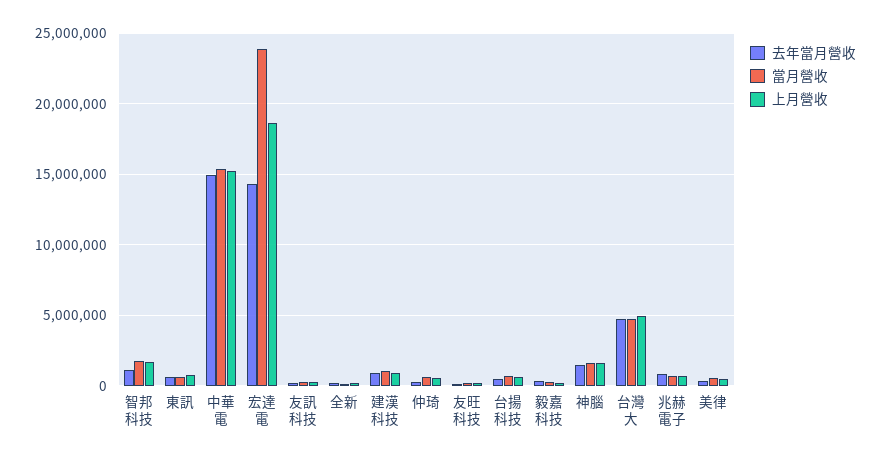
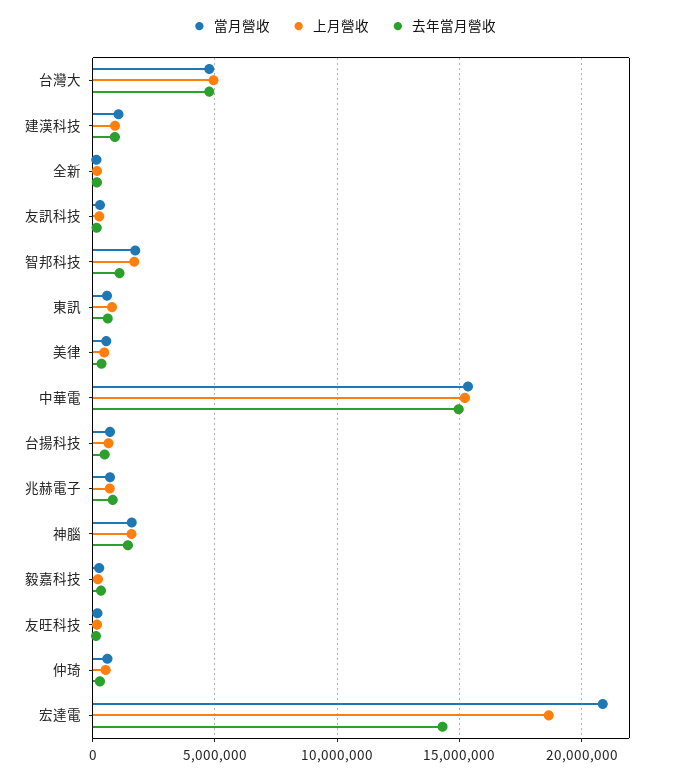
  {
    "去年當月營收": {
      "智邦科技": 1000000,
      "東訊": 500000,
      "中華電": 15000000,
      "宏達電": 14500000,
      "友訊科技": 0,
      "全新": 0,
      "建漢科技": 1000000,
      "仲琦": 500000,
      "友旺科技": 0,
      "台揚科技": 500000,
      "毅嘉科技": 500000,
      "神腦": 1500000,
      "台灣大": 5000000,
      "兆赫電子": 1000000,
      "美律": 500000
    },
    "當月營收": {
      "智邦科技": 1500000,
      "東訊": 500000,
      "中華電": 15500000,
-     "宏達電": 24000000,
+     "宏達電": 21000000,
      "友訊科技": 500000,
      "全新": 0,
      "建漢科技": 1000000,
      "仲琦": 500000,
      "友旺科技": 0,
      "台揚科技": 500000,
      "毅嘉科技": 500000,
      "神腦": 1500000,
      "台灣大": 5000000,
      "兆赫電子": 500000,
      "美律": 500000
    },
    "上月營收": {
      "智邦科技": 1500000,
      "東訊": 1000000,
      "中華電": 15000000,
      "宏達電": 18500000,
      "友訊科技": 500000,
      "全新": 0,
      "建漢科技": 1000000,
      "仲琦": 500000,
      "友旺科技": 0,
      "台揚科技": 500000,
      "毅嘉科技": 0,
      "神腦": 1500000,
      "台灣大": 5000000,
      "兆赫電子": 500000,
      "美律": 500000
    }
  }

